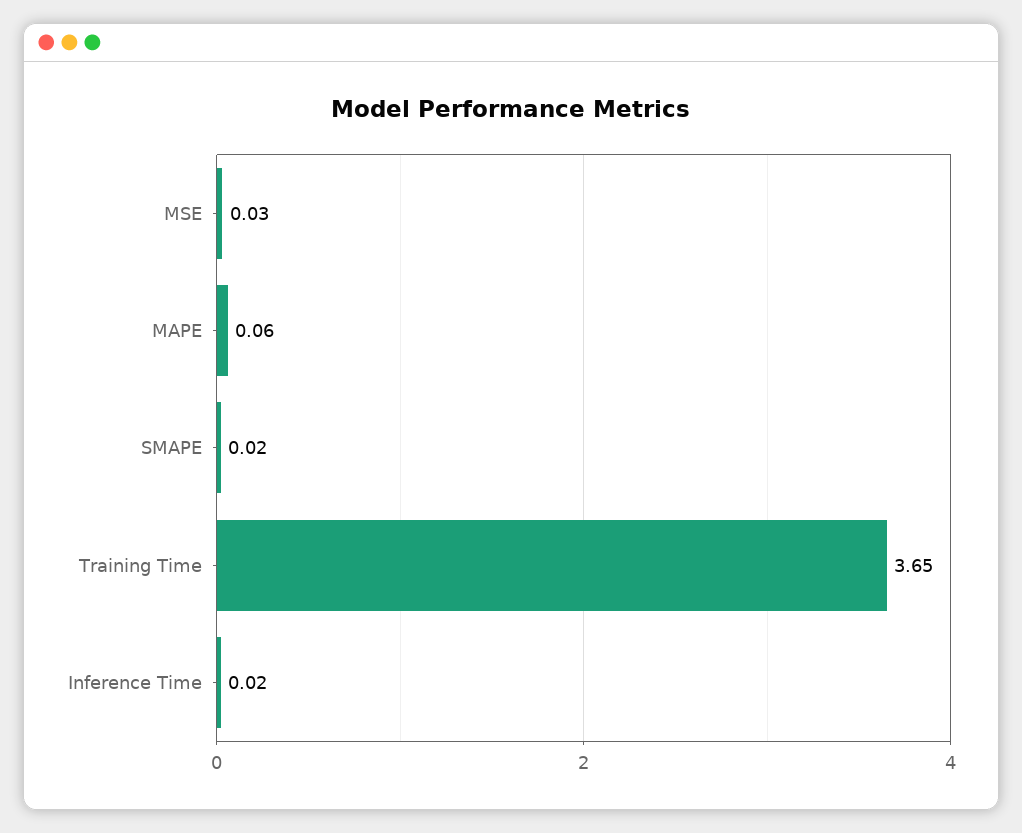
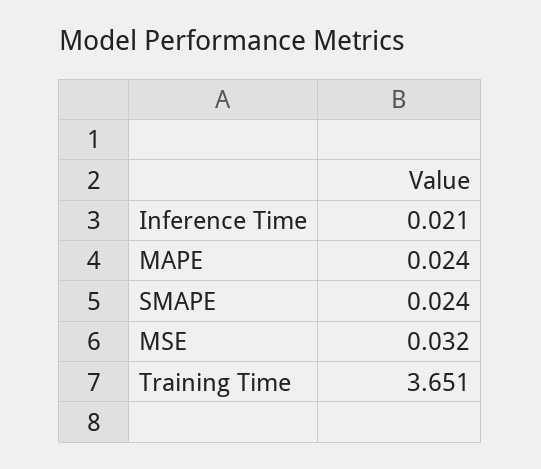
  {
    "MSE": 0.032,
-   "MAPE": 0.06,
+   "MAPE": 0.024,
    "SMAPE": 0.024,
    "Training Time": 3.651,
    "Inference Time": 0.021
  }

